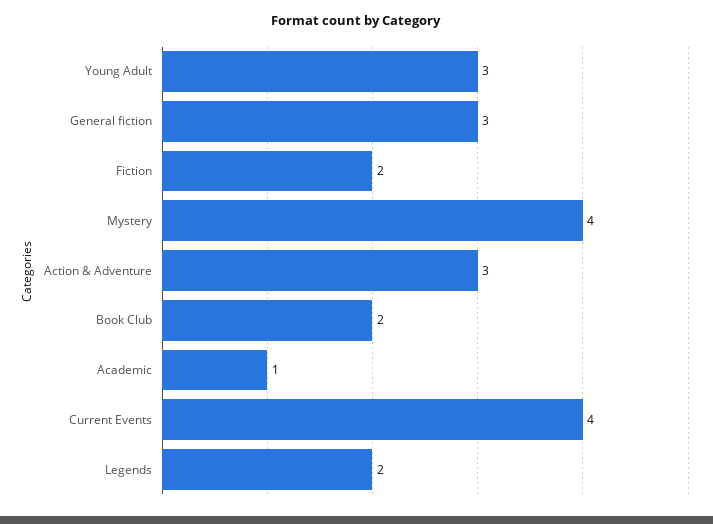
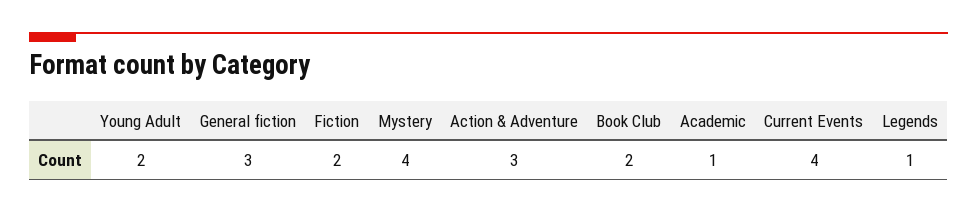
  {
-   "Young Adult": 3,
+   "Young Adult": 2,
    "General fiction": 3,
    "Fiction": 2,
    "Mystery": 4,
    "Action & Adventure": 3,
    "Book Club": 2,
    "Academic": 1,
    "Current Events": 4,
-   "Legends": 2
+   "Legends": 1
  }

